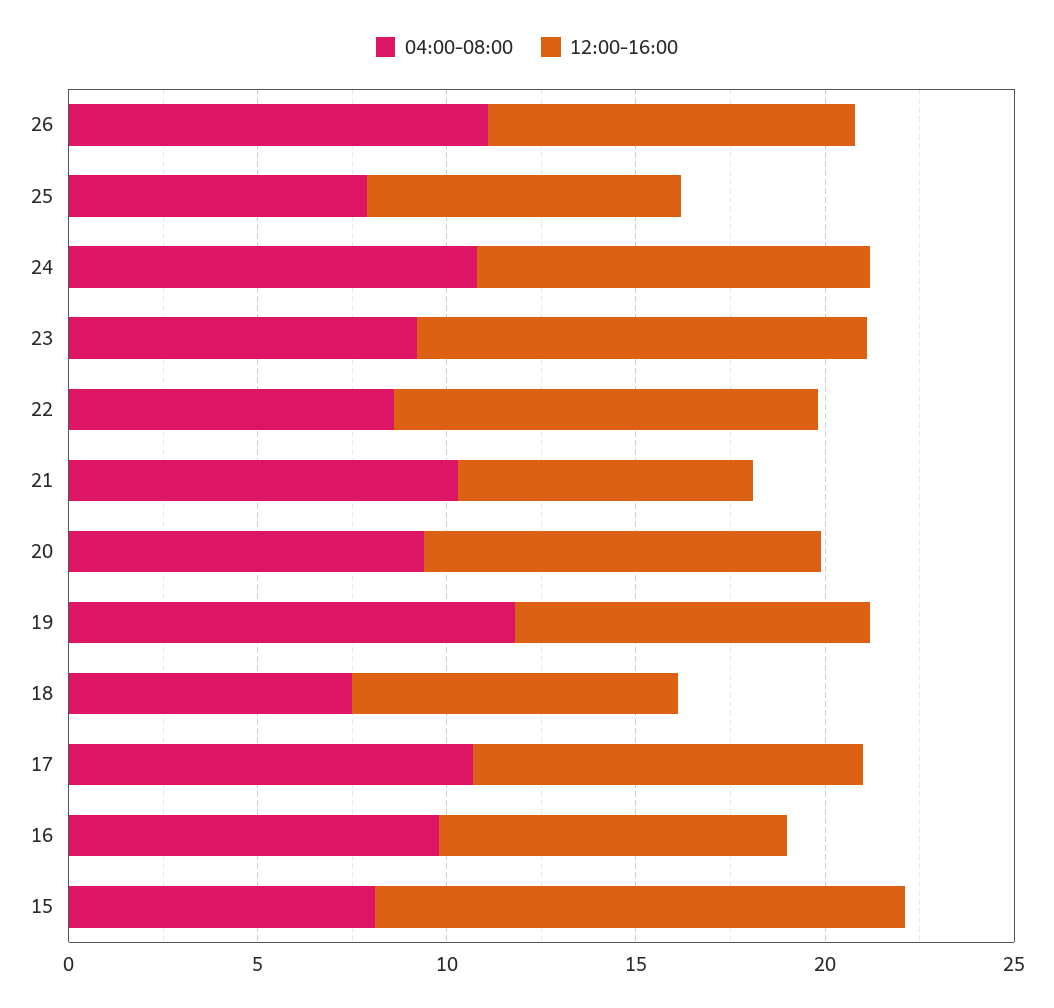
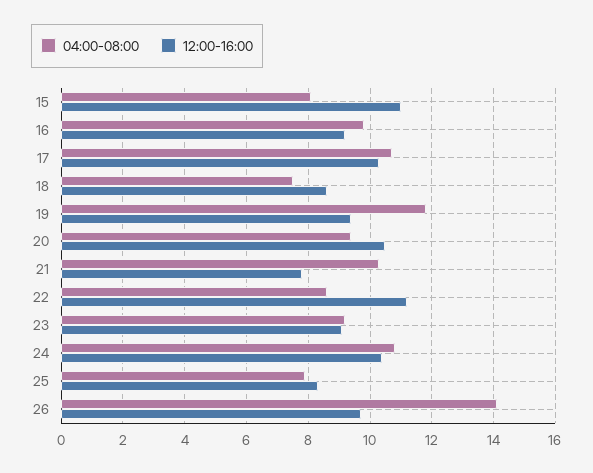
  {
    "04:00-08:00": {
-     "26": 11,
+     "26": 14,
      "25": 8,
      "24": 11,
      "23": 9,
      "22": 8.5,
      "21": 10.5,
      "20": 9.5,
      "19": 12,
      "18": 7.5,
      "17": 10.5,
      "16": 10,
      "15": 8
    },
    "12:00-16:00": {
      "26": 9.5,
      "25": 8.5,
      "24": 10.5,
-     "23": 12,
+     "23": 9,
      "22": 11,
      "21": 8,
      "20": 10.5,
      "19": 9.5,
      "18": 8.5,
      "17": 10.5,
      "16": 9,
-     "15": 14
+     "15": 11
    }
  }

